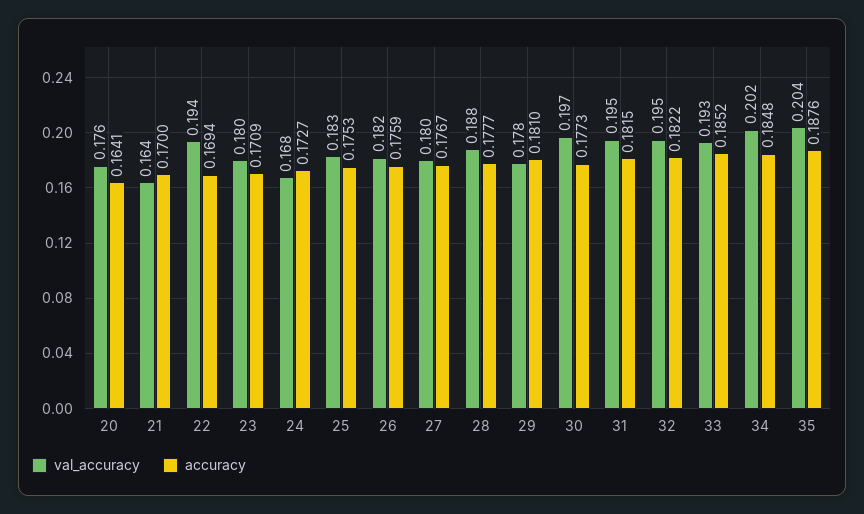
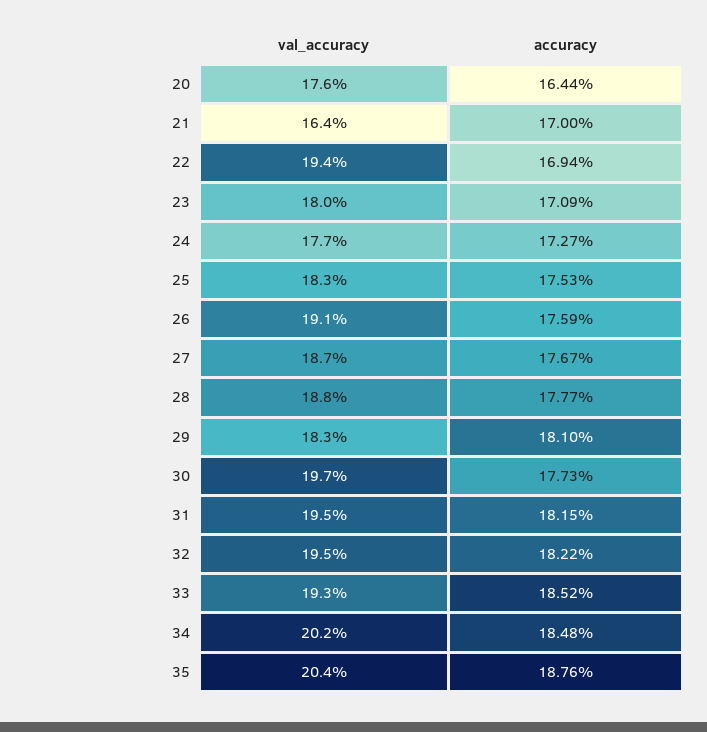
  {
    "val_accuracy": {
      "20": 0.176,
      "21": 0.164,
      "22": 0.194,
      "23": 0.18,
-     "24": 0.168,
+     "24": 0.177,
      "25": 0.183,
-     "26": 0.182,
+     "26": 0.191,
-     "27": 0.18,
+     "27": 0.187,
      "28": 0.188,
-     "29": 0.178,
+     "29": 0.183,
      "30": 0.197,
      "31": 0.195,
      "32": 0.195,
      "33": 0.193,
      "34": 0.202,
      "35": 0.204
    },
    "accuracy": {
-     "20": 0.1641,
+     "20": 0.1644,
      "21": 0.17,
      "22": 0.1694,
      "23": 0.1709,
      "24": 0.1727,
      "25": 0.1753,
      "26": 0.1759,
      "27": 0.1767,
      "28": 0.1777,
      "29": 0.181,
      "30": 0.1773,
      "31": 0.1815,
      "32": 0.1822,
      "33": 0.1852,
      "34": 0.1848,
      "35": 0.1876
    }
  }

